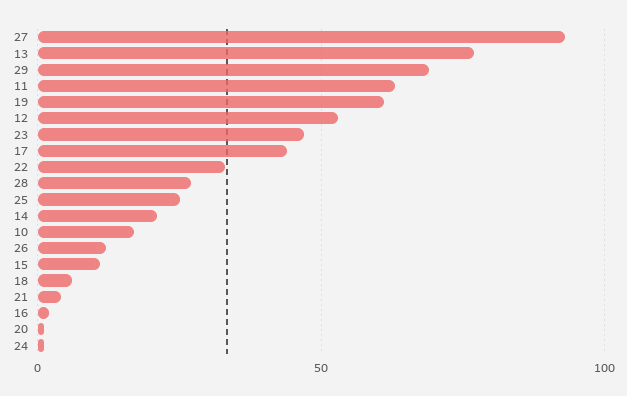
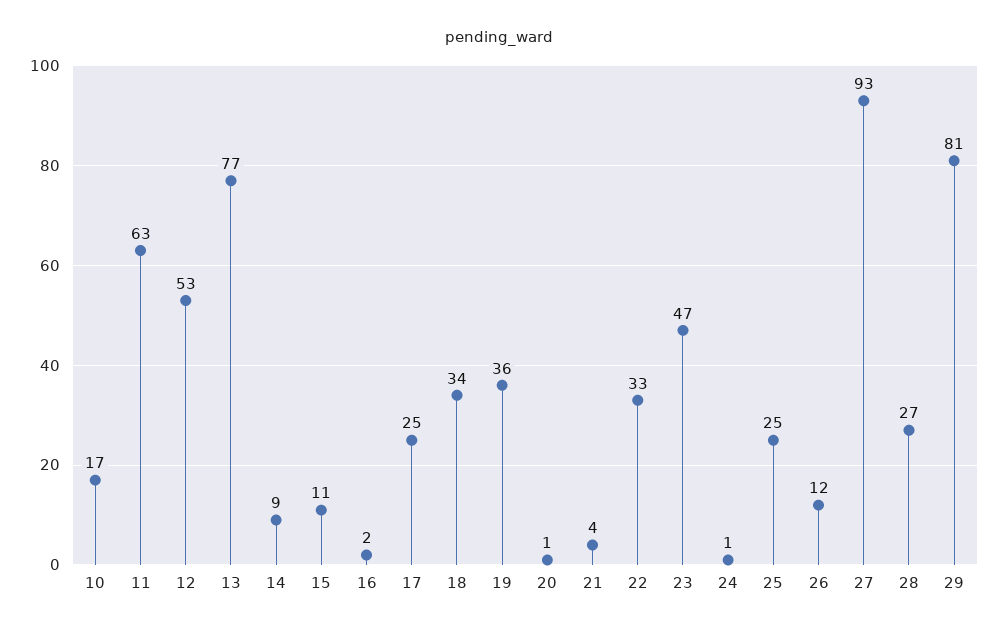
  {
    "27": 93,
    "13": 77,
-   "29": 70,
+   "29": 81,
    "11": 63,
-   "19": 60,
+   "19": 36,
    "12": 53,
    "23": 47,
-   "17": 45,
+   "17": 25,
    "22": 33,
    "28": 27,
    "25": 25,
-   "14": 20,
+   "14": 9,
    "10": 17,
    "26": 12,
    "15": 11,
-   "18": 5,
+   "18": 34,
    "21": 4,
    "16": 2,
    "20": 1,
    "24": 1
  }

